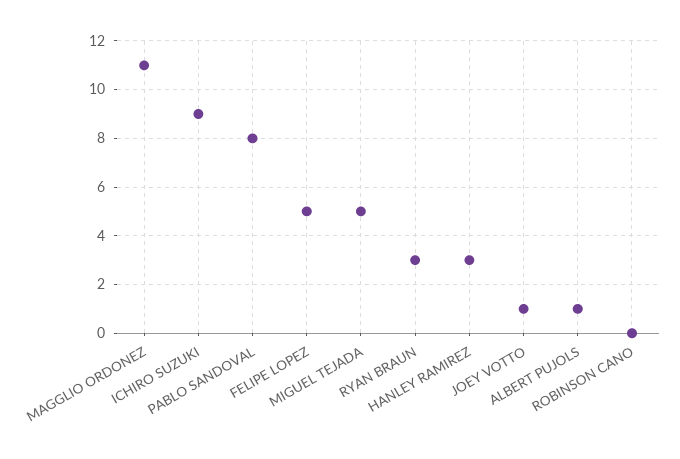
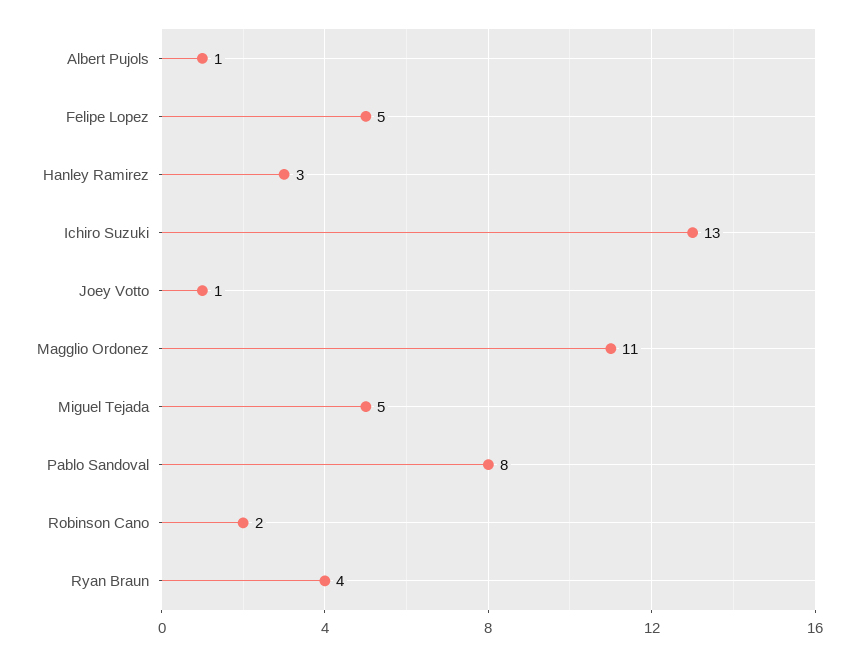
  {
    "MAGGLIO ORDONEZ": 11,
-   "ICHIRO SUZUKI": 9,
+   "ICHIRO SUZUKI": 13,
    "PABLO SANDOVAL": 8,
    "FELIPE LOPEZ": 5,
    "MIGUEL TEJADA": 5,
-   "RYAN BRAUN": 3,
+   "RYAN BRAUN": 4,
    "HANLEY RAMIREZ": 3,
    "JOEY VOTTO": 1,
    "ALBERT PUJOLS": 1,
-   "ROBINSON CANO": 0
+   "ROBINSON CANO": 2
  }

